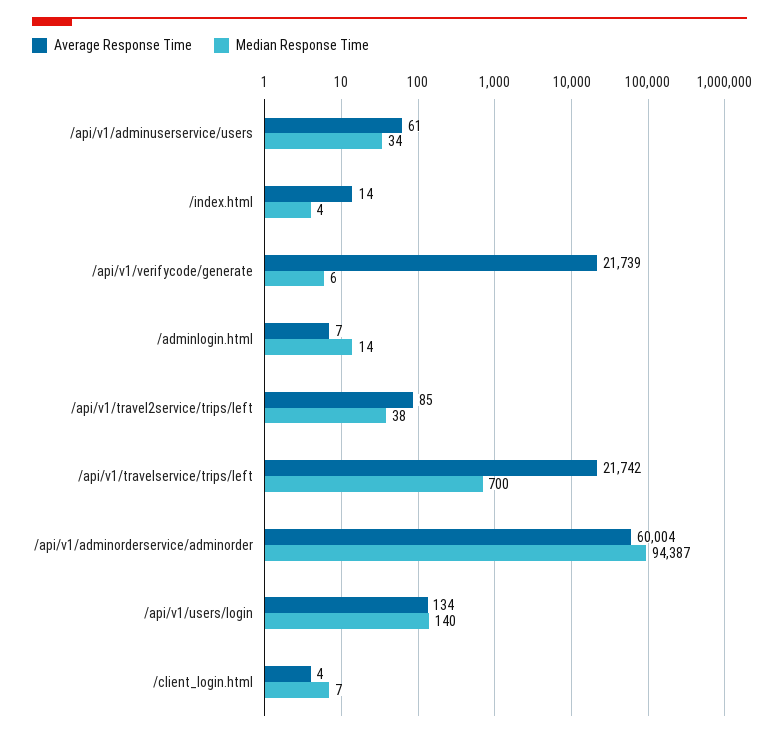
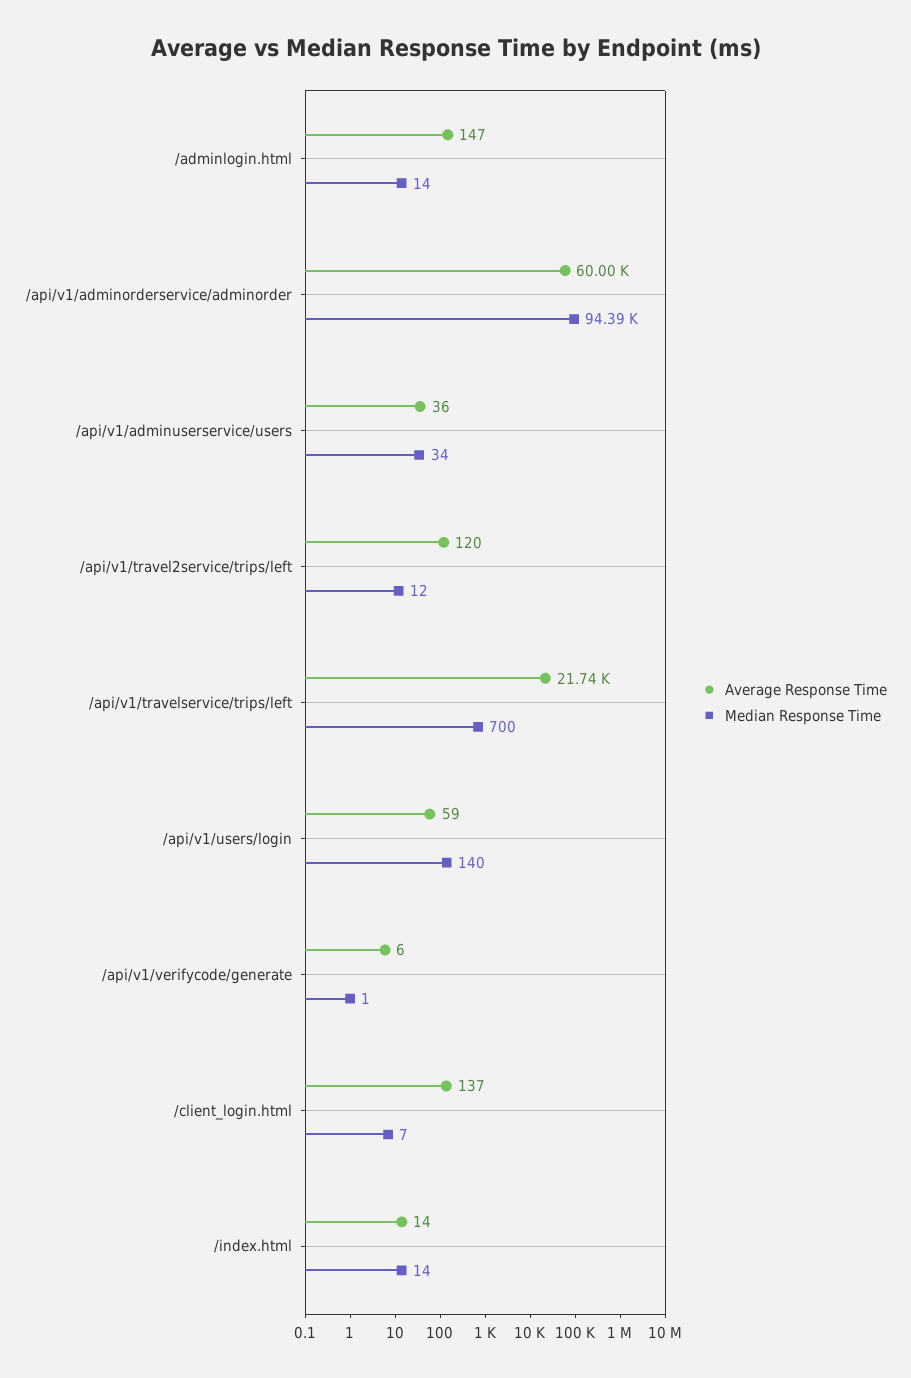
  {
    "Average Response Time": {
-     "/api/v1/adminuserservice/users": 61,
+     "/api/v1/adminuserservice/users": 36,
      "/index.html": 14,
-     "/api/v1/verifycode/generate": 21739,
+     "/api/v1/verifycode/generate": 6,
-     "/adminlogin.html": 7,
+     "/adminlogin.html": 147,
-     "/api/v1/travel2service/trips/left": 85,
+     "/api/v1/travel2service/trips/left": 120,
      "/api/v1/travelservice/trips/left": 21742,
      "/api/v1/adminorderservice/adminorder": 60004,
-     "/api/v1/users/login": 134,
+     "/api/v1/users/login": 59,
-     "/client_login.html": 4
+     "/client_login.html": 137
    },
    "Median Response Time": {
      "/api/v1/adminuserservice/users": 34,
-     "/index.html": 4,
+     "/index.html": 14,
-     "/api/v1/verifycode/generate": 6,
+     "/api/v1/verifycode/generate": 1,
      "/adminlogin.html": 14,
-     "/api/v1/travel2service/trips/left": 38,
+     "/api/v1/travel2service/trips/left": 12,
      "/api/v1/travelservice/trips/left": 700,
      "/api/v1/adminorderservice/adminorder": 94387,
      "/api/v1/users/login": 140,
      "/client_login.html": 7
    }
  }

